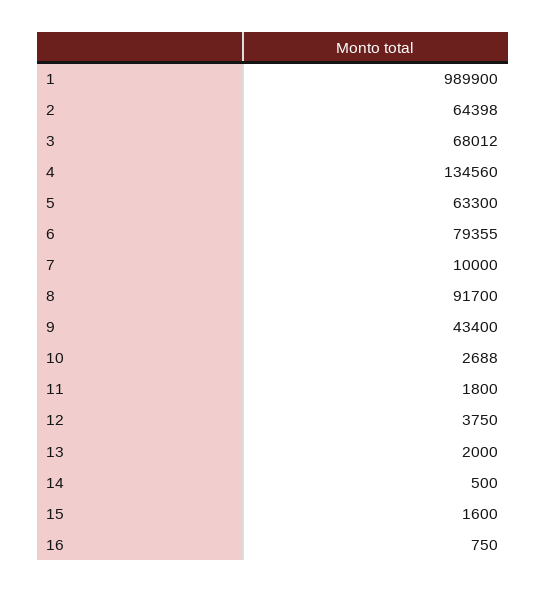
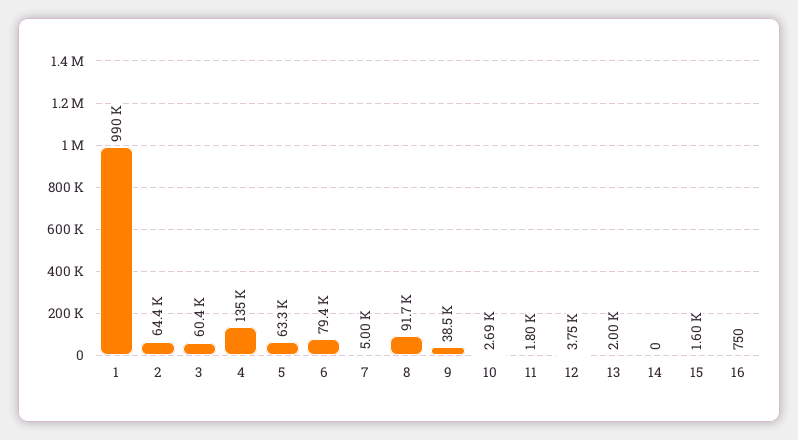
  {
    "1": 989900,
    "2": 64398,
-   "3": 68012,
+   "3": 60400,
    "4": 134560,
    "5": 63300,
    "6": 79355,
-   "7": 10000,
+   "7": 5000,
    "8": 91700,
-   "9": 43400,
+   "9": 38500,
    "10": 2688,
    "11": 1800,
    "12": 3750,
    "13": 2000,
-   "14": 500,
+   "14": 0,
    "15": 1600,
    "16": 750
  }

